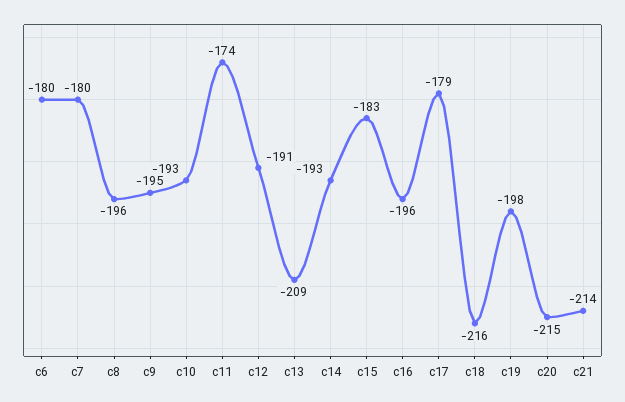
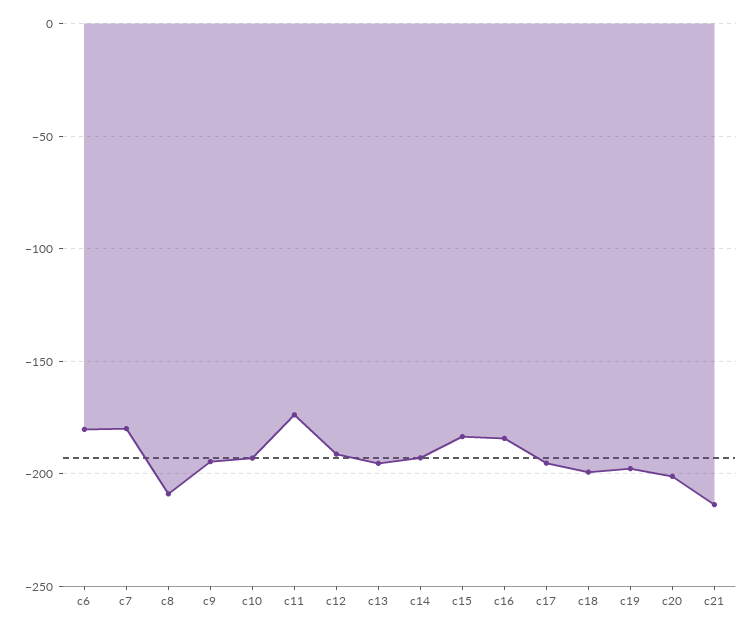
  {
    "c6": -180,
    "c7": -180,
-   "c8": -196,
+   "c8": -210,
    "c9": -195,
    "c10": -193,
    "c11": -174,
    "c12": -191,
-   "c13": -209,
+   "c13": -195,
    "c14": -193,
    "c15": -183,
-   "c16": -196,
+   "c16": -185,
-   "c17": -179,
+   "c17": -195,
-   "c18": -216,
+   "c18": -200,
    "c19": -198,
-   "c20": -215,
+   "c20": -200,
    "c21": -214
  }

